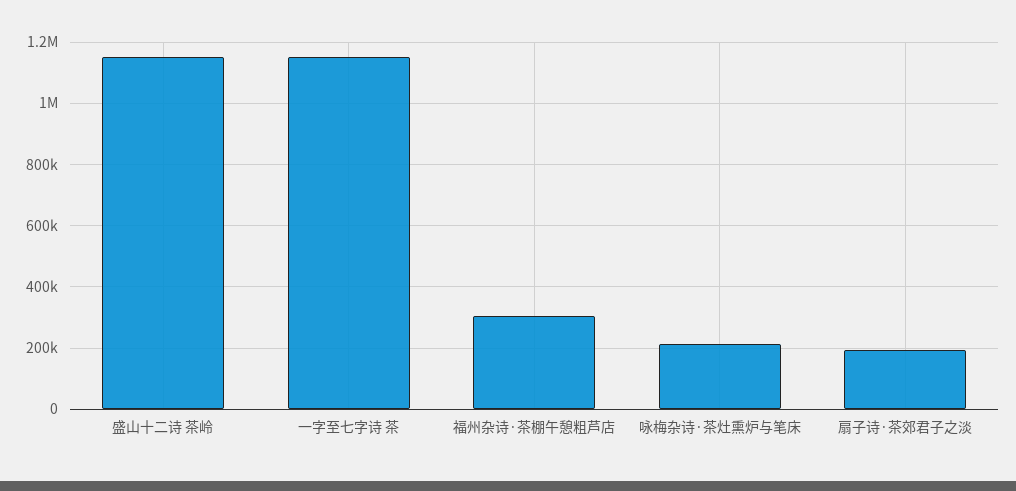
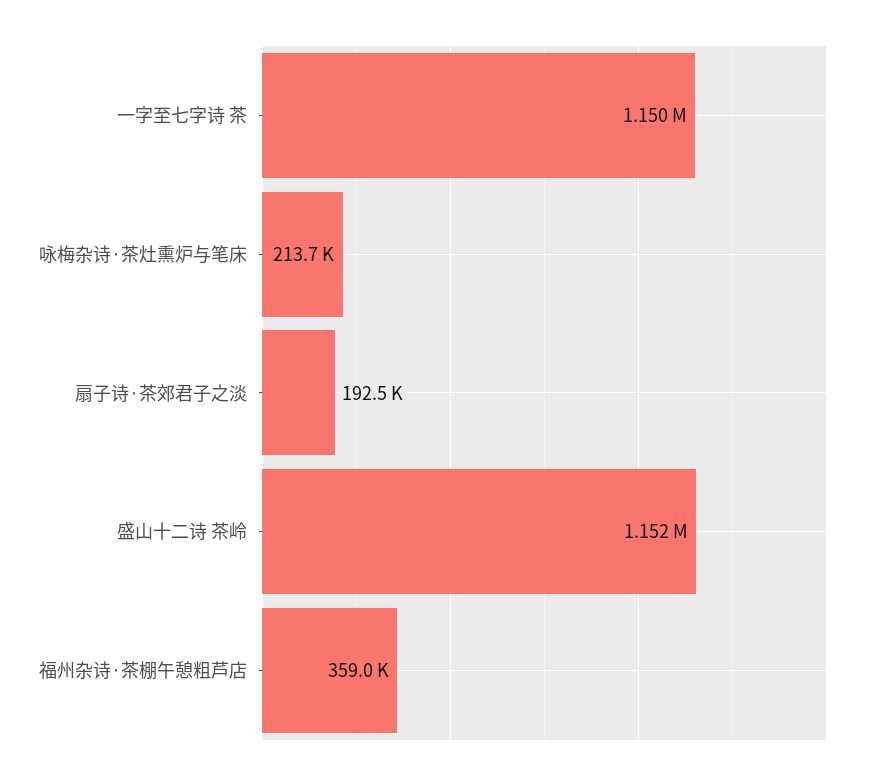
  {
    "盛山十二诗 茶岭": 1152000,
    "一字至七字诗 茶": 1150000,
-   "福州杂诗·茶棚午憩粗芦店": 300000,
+   "福州杂诗·茶棚午憩粗芦店": 359000,
    "咏梅杂诗·茶灶熏炉与笔床": 213700,
    "扇子诗·茶郊君子之淡": 192500
  }

